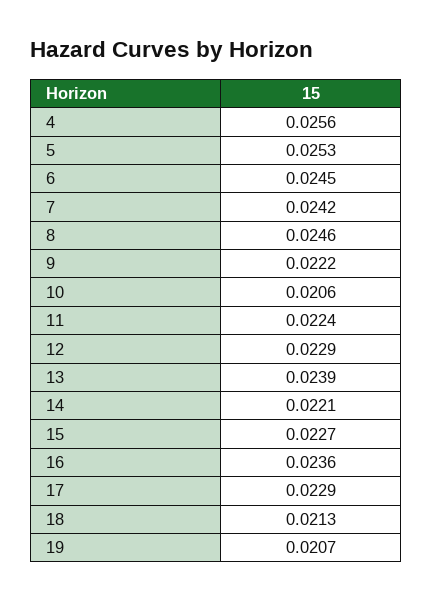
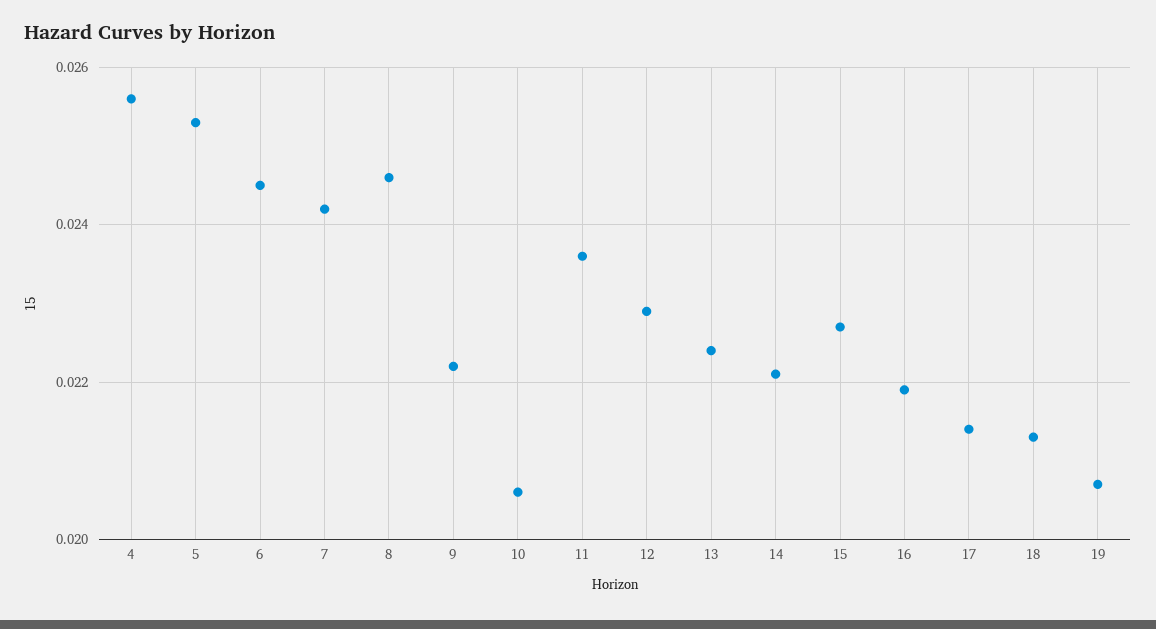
  {
    "4": 0.0256,
    "5": 0.0253,
    "6": 0.0245,
    "7": 0.0242,
    "8": 0.0246,
    "9": 0.0222,
    "10": 0.0206,
-   "11": 0.0224,
+   "11": 0.0235,
    "12": 0.0229,
-   "13": 0.0239,
+   "13": 0.0225,
    "14": 0.0221,
    "15": 0.0227,
-   "16": 0.0236,
+   "16": 0.022,
-   "17": 0.0229,
+   "17": 0.0215,
    "18": 0.0213,
    "19": 0.0207
  }

